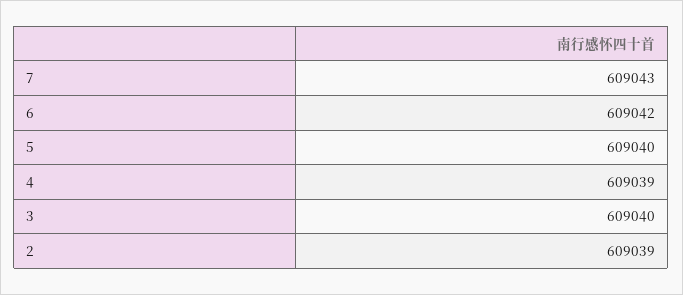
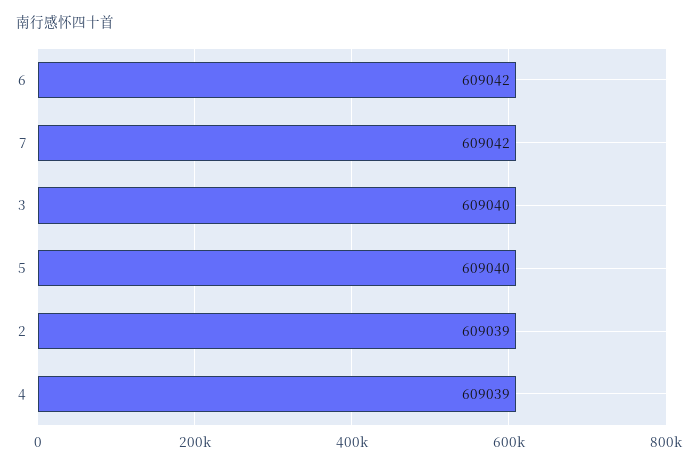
  {
-   "7": 609043,
+   "7": 609042,
    "6": 609042,
    "5": 609040,
    "4": 609039,
    "3": 609040,
    "2": 609039
  }

